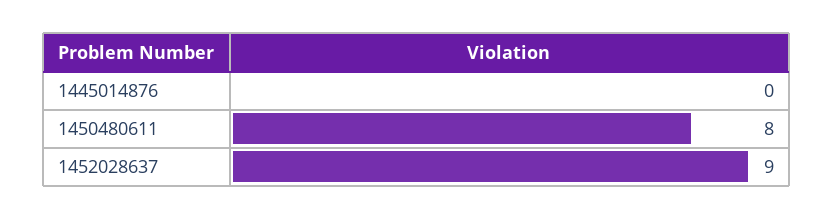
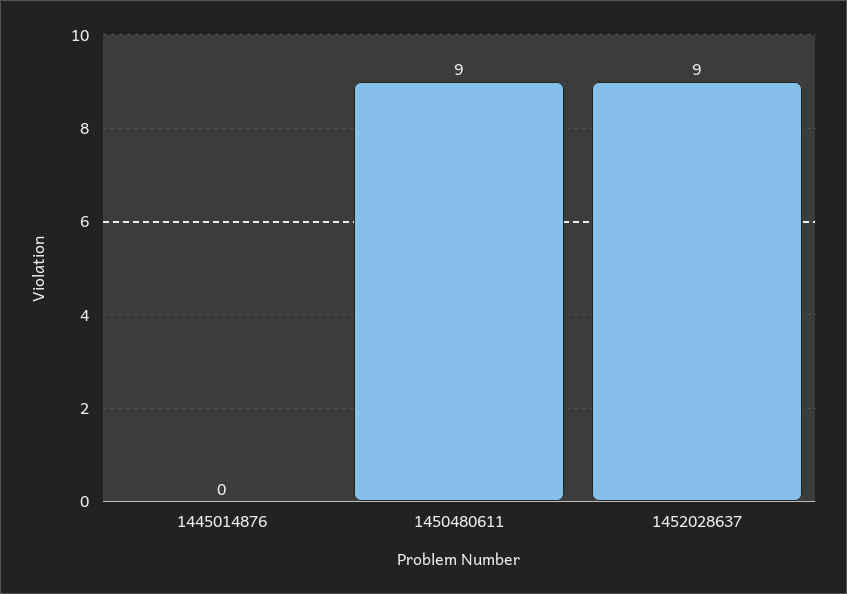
  {
    "1445014876": 0,
-   "1450480611": 8,
+   "1450480611": 9,
    "1452028637": 9
  }

